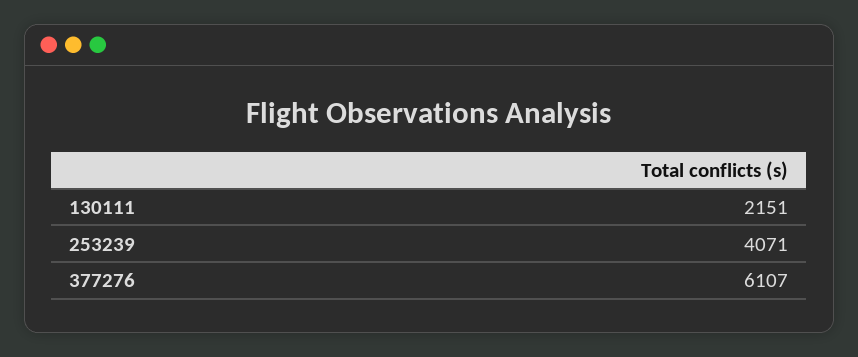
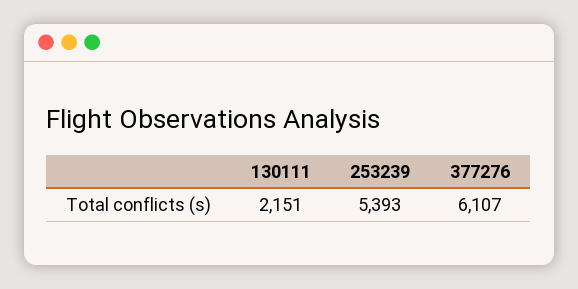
  {
    "130111": 2151,
-   "253239": 4071,
+   "253239": 5393,
    "377276": 6107
  }

